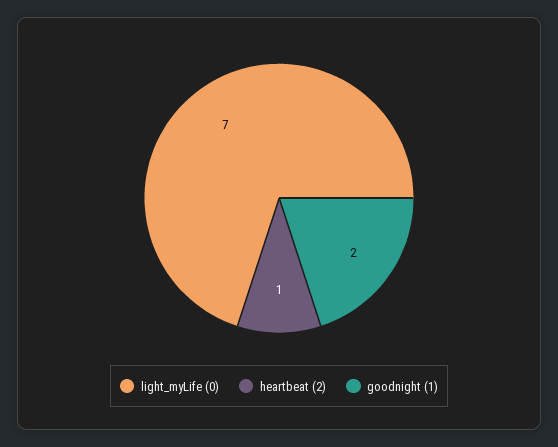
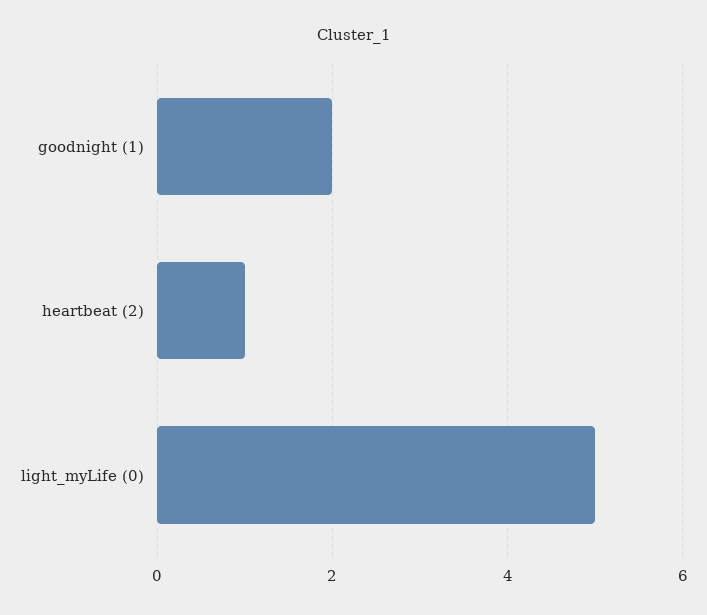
  {
-   "light_myLife (0)": 7,
+   "light_myLife (0)": 5,
    "heartbeat (2)": 1,
    "goodnight (1)": 2
  }

